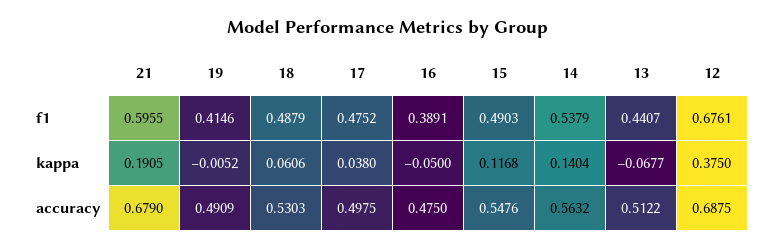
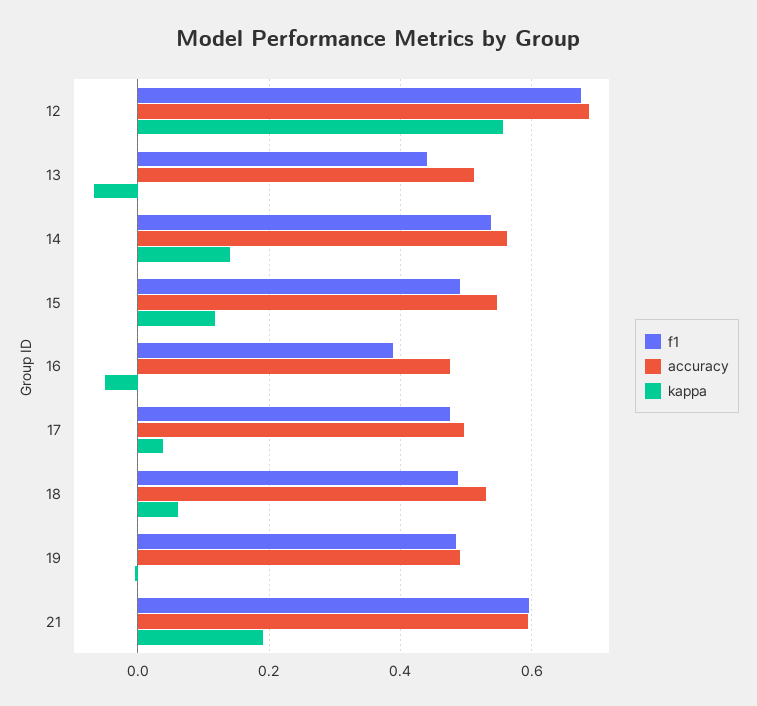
  {
    "f1": {
      "21": 0.5955,
-     "19": 0.4146,
+     "19": 0.48,
      "18": 0.4879,
      "17": 0.4752,
      "16": 0.3891,
      "15": 0.4903,
      "14": 0.5379,
      "13": 0.4407,
      "12": 0.6761
    },
    "kappa": {
      "21": 0.1905,
      "19": -0.0052,
      "18": 0.0606,
      "17": 0.038,
      "16": -0.05,
      "15": 0.1168,
      "14": 0.1404,
      "13": -0.0677,
-     "12": 0.375
+     "12": 0.56
    },
    "accuracy": {
-     "21": 0.679,
+     "21": 0.6,
      "19": 0.4909,
      "18": 0.5303,
      "17": 0.4975,
      "16": 0.475,
      "15": 0.5476,
      "14": 0.5632,
      "13": 0.5122,
      "12": 0.6875
    }
  }

